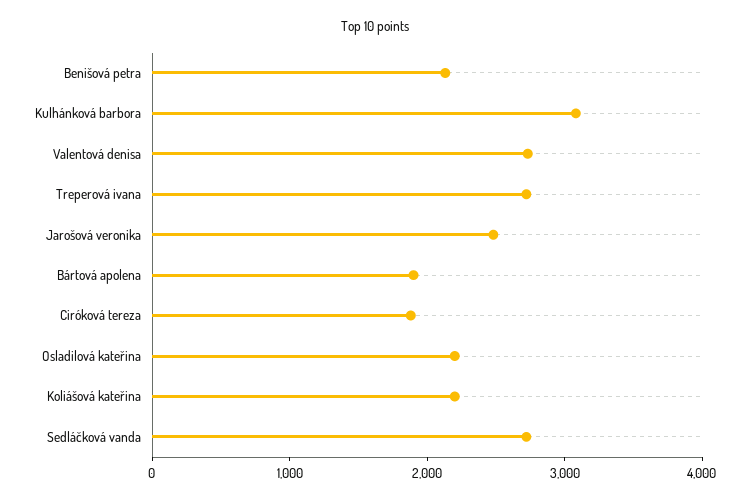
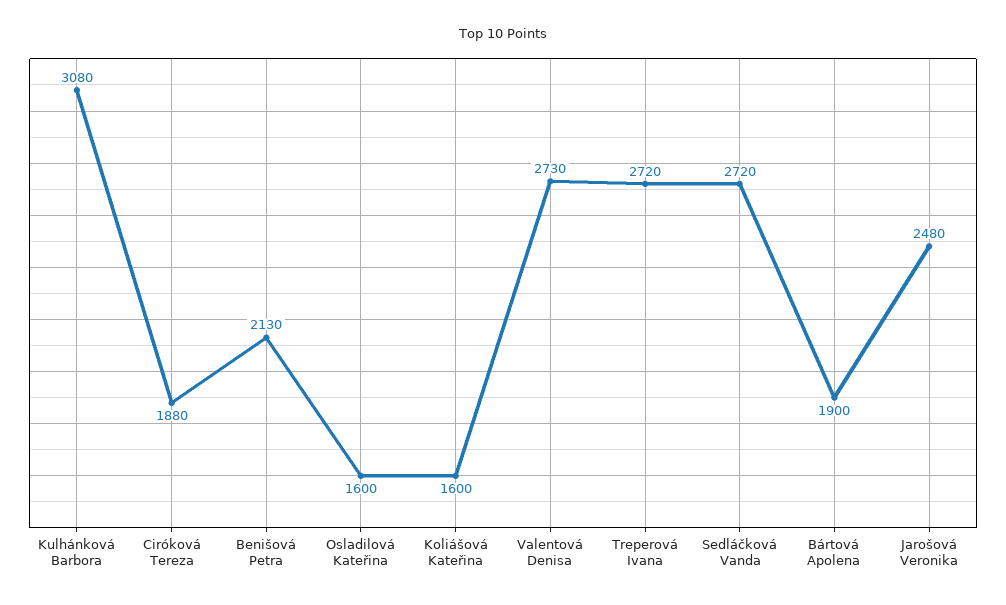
  {
    "Benišová petra": 2130,
    "Kulhánková barbora": 3080,
    "Valentová denisa": 2730,
    "Treperová ivana": 2720,
    "Jarošová veronika": 2480,
    "Bártová apolena": 1900,
    "Ciróková tereza": 1880,
-   "Osladilová kateřina": 2200,
+   "Osladilová kateřina": 1600,
-   "Koliášová kateřina": 2200,
+   "Koliášová kateřina": 1600,
    "Sedláčková vanda": 2720
  }

